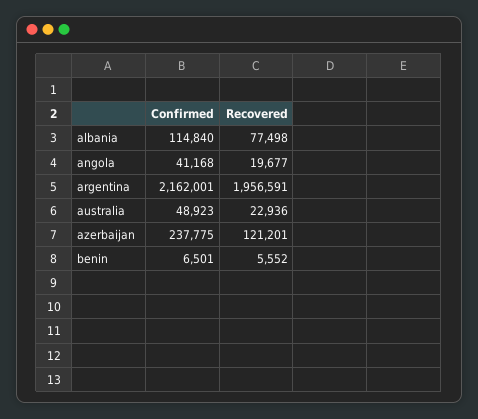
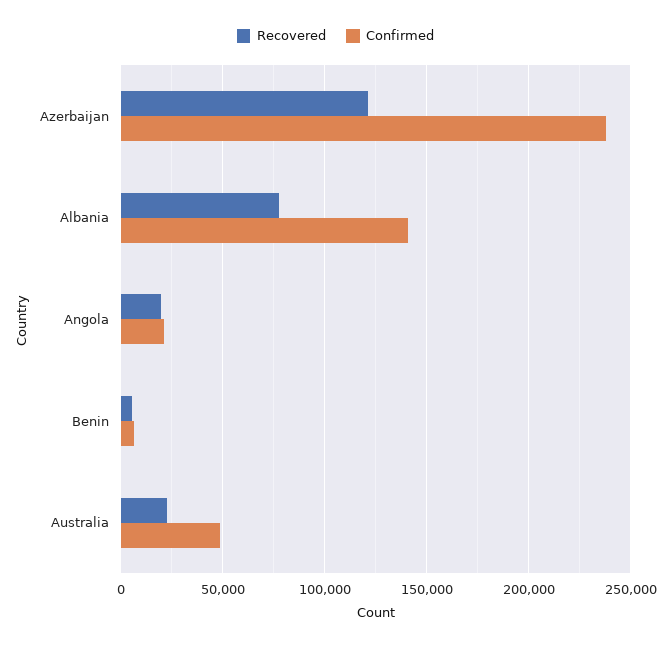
  {
    "Confirmed": {
-     "albania": 114840,
+     "albania": 140000,
-     "angola": 41168,
+     "angola": 20000,
-     "argentina": 2162001,
      "australia": 48923,
      "azerbaijan": 237775,
      "benin": 6501
    },
    "Recovered": {
      "albania": 77498,
      "angola": 19677,
-     "argentina": 1956591,
      "australia": 22936,
      "azerbaijan": 121201,
      "benin": 5552
    }
  }

